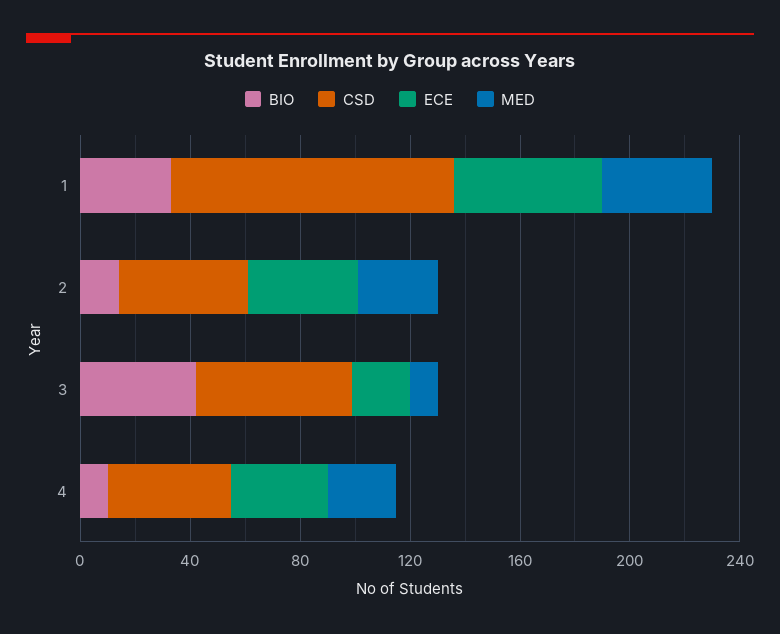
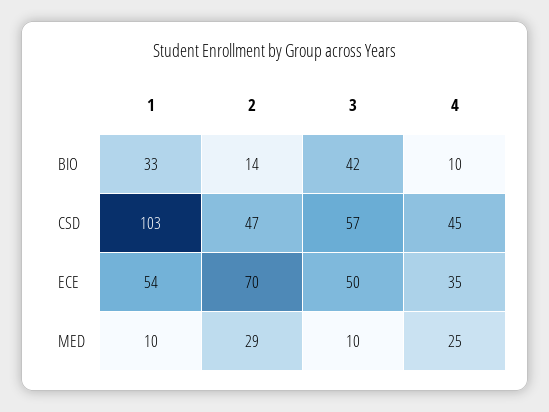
  {
    "BIO": {
      "1": 33,
      "2": 14,
      "3": 42,
      "4": 10
    },
    "CSD": {
      "1": 103,
      "2": 47,
      "3": 57,
      "4": 45
    },
    "ECE": {
      "1": 54,
-     "2": 40,
+     "2": 70,
-     "3": 20,
+     "3": 50,
      "4": 35
    },
    "MED": {
-     "1": 40,
+     "1": 10,
      "2": 29,
      "3": 10,
      "4": 25
    }
  }

